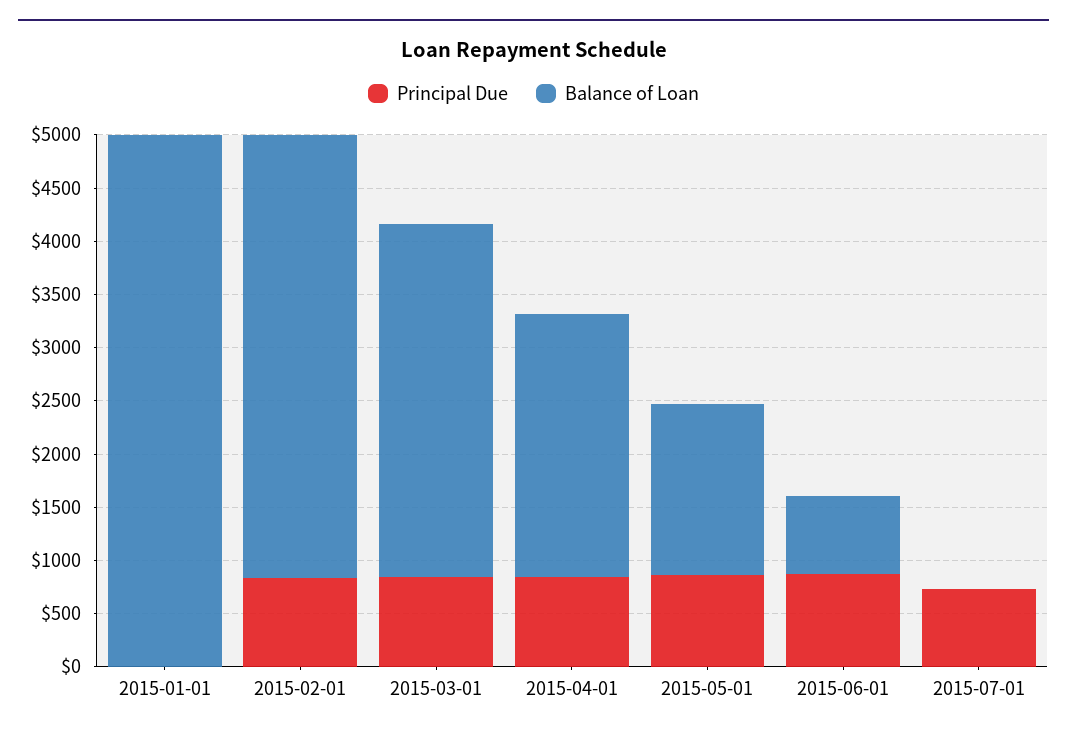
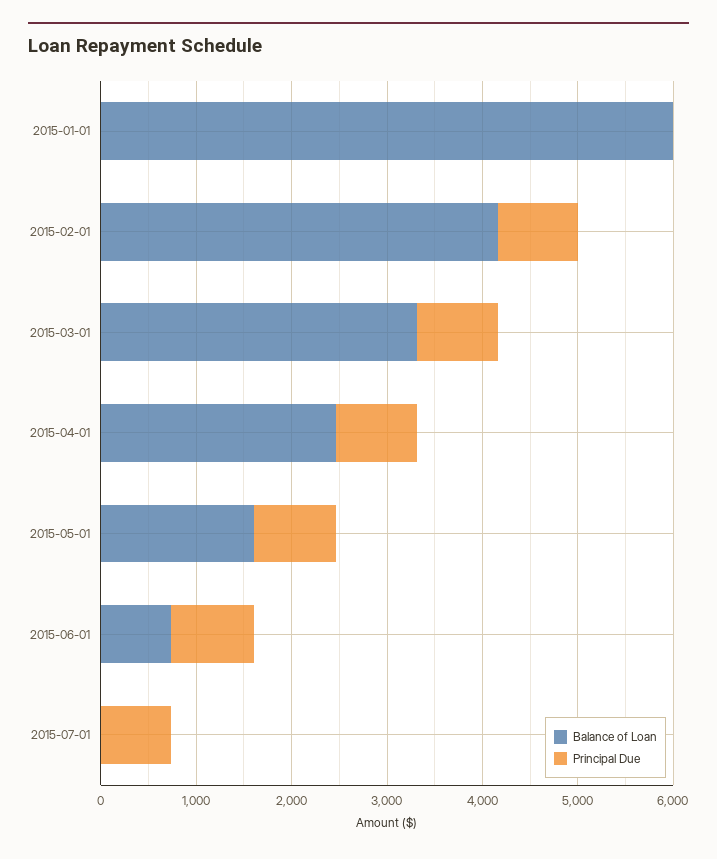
  {
    "Principal Due": {
      "2015-01-01": 0,
      "2015-02-01": 800,
      "2015-03-01": 800,
      "2015-04-01": 800,
      "2015-05-01": 900,
      "2015-06-01": 900,
      "2015-07-01": 700
    },
    "Balance of Loan": {
-     "2015-01-01": 5000,
+     "2015-01-01": 6000,
      "2015-02-01": 4200,
      "2015-03-01": 3300,
      "2015-04-01": 2500,
      "2015-05-01": 1600,
      "2015-06-01": 700,
      "2015-07-01": 0
    }
  }

